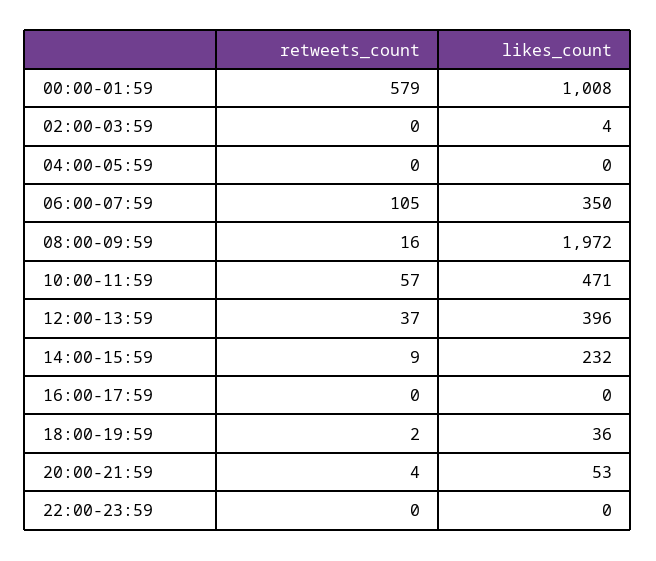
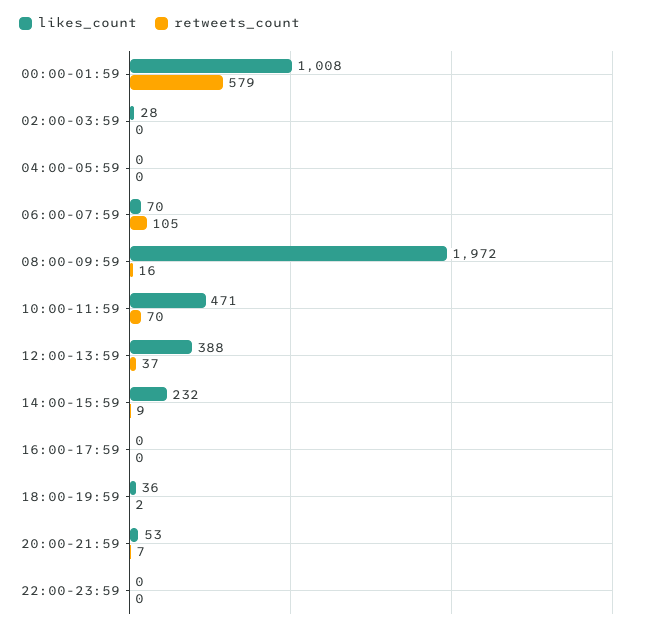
  {
    "retweets_count": {
      "00:00-01:59": 579,
      "02:00-03:59": 0,
      "04:00-05:59": 0,
      "06:00-07:59": 105,
      "08:00-09:59": 16,
-     "10:00-11:59": 57,
+     "10:00-11:59": 70,
      "12:00-13:59": 37,
      "14:00-15:59": 9,
      "16:00-17:59": 0,
      "18:00-19:59": 2,
-     "20:00-21:59": 4,
+     "20:00-21:59": 7,
      "22:00-23:59": 0
    },
    "likes_count": {
      "00:00-01:59": 1008,
-     "02:00-03:59": 4,
+     "02:00-03:59": 28,
      "04:00-05:59": 0,
-     "06:00-07:59": 350,
+     "06:00-07:59": 70,
      "08:00-09:59": 1972,
      "10:00-11:59": 471,
-     "12:00-13:59": 396,
+     "12:00-13:59": 388,
      "14:00-15:59": 232,
      "16:00-17:59": 0,
      "18:00-19:59": 36,
      "20:00-21:59": 53,
      "22:00-23:59": 0
    }
  }

